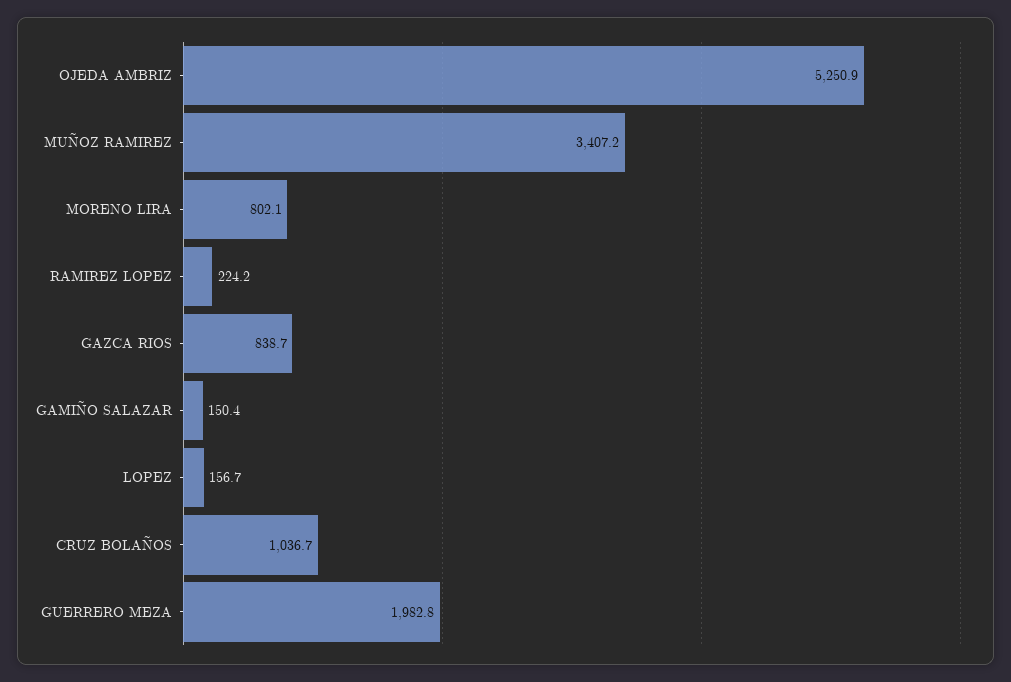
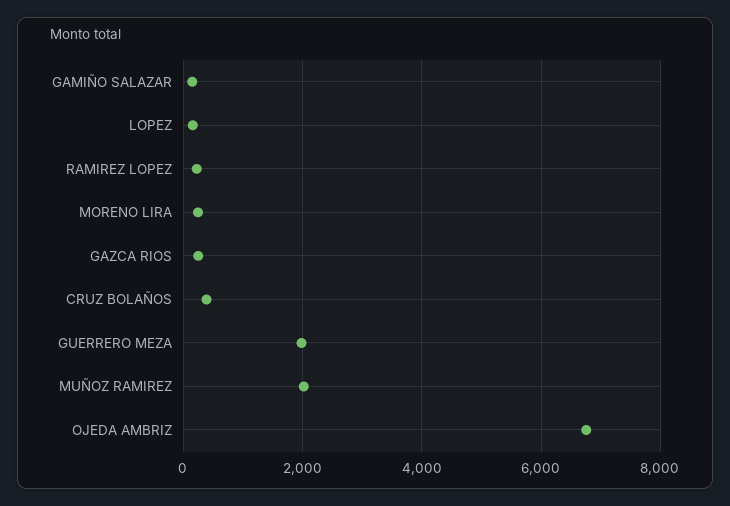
  {
-   "OJEDA AMBRIZ": 5250.9,
+   "OJEDA AMBRIZ": 6800,
-   "MUÑOZ RAMIREZ": 3407.2,
+   "MUÑOZ RAMIREZ": 2000,
-   "MORENO LIRA": 802.1,
+   "MORENO LIRA": 200,
    "RAMIREZ LOPEZ": 224.2,
-   "GAZCA RIOS": 838.7,
+   "GAZCA RIOS": 200,
    "GAMIÑO SALAZAR": 150.4,
    "LOPEZ": 156.7,
-   "CRUZ BOLAÑOS": 1036.7,
+   "CRUZ BOLAÑOS": 400,
    "GUERRERO MEZA": 1982.8
  }

